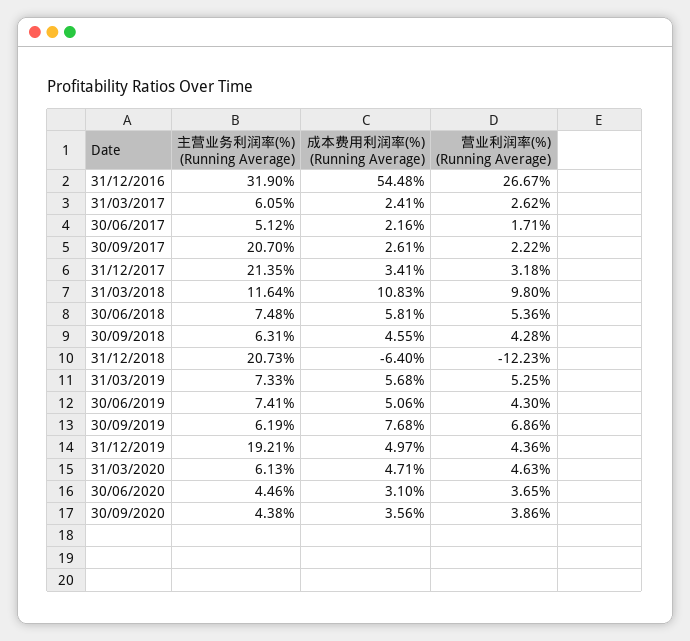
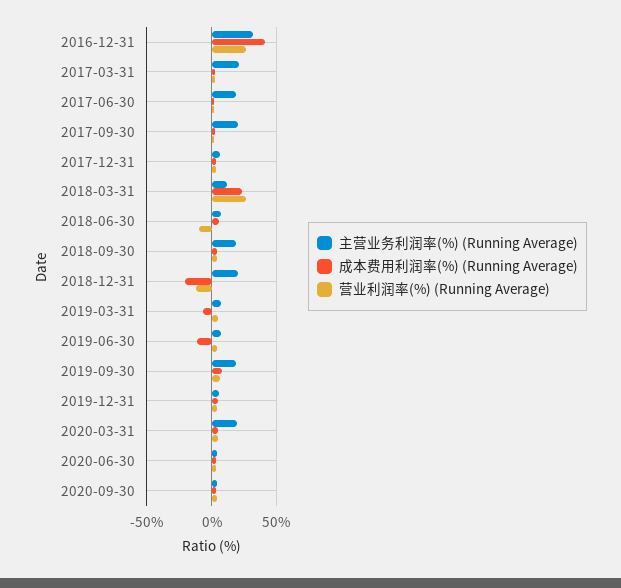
  {
    "主营业务利润率(%) (Running Average)": {
      "31/12/2016": 31.9,
-     "31/03/2017": 6.05,
+     "31/03/2017": 20,
-     "30/06/2017": 5.12,
+     "30/06/2017": 20,
      "30/09/2017": 20.7,
-     "31/12/2017": 21.35,
+     "31/12/2017": 5,
      "31/03/2018": 11.64,
      "30/06/2018": 7.48,
-     "30/09/2018": 6.31,
+     "30/09/2018": 20,
      "31/12/2018": 20.73,
      "31/03/2019": 7.33,
      "30/06/2019": 7.41,
-     "30/09/2019": 6.19,
+     "30/09/2019": 20,
-     "31/12/2019": 19.21,
+     "31/12/2019": 5,
-     "31/03/2020": 6.13,
+     "31/03/2020": 20,
      "30/06/2020": 4.46,
      "30/09/2020": 4.38
    },
    "成本费用利润率(%) (Running Average)": {
-     "31/12/2016": 54.48,
+     "31/12/2016": 40,
      "31/03/2017": 2.41,
      "30/06/2017": 2.16,
      "30/09/2017": 2.61,
      "31/12/2017": 3.41,
-     "31/03/2018": 10.83,
+     "31/03/2018": 25,
      "30/06/2018": 5.81,
      "30/09/2018": 4.55,
-     "31/12/2018": -6.4,
+     "31/12/2018": -20,
-     "31/03/2019": 5.68,
+     "31/03/2019": -5,
-     "30/06/2019": 5.06,
+     "30/06/2019": -10,
      "30/09/2019": 7.68,
      "31/12/2019": 4.97,
      "31/03/2020": 4.71,
      "30/06/2020": 3.1,
      "30/09/2020": 3.56
    },
    "营业利润率(%) (Running Average)": {
      "31/12/2016": 26.67,
      "31/03/2017": 2.62,
      "30/06/2017": 1.71,
      "30/09/2017": 2.22,
      "31/12/2017": 3.18,
-     "31/03/2018": 9.8,
+     "31/03/2018": 25,
-     "30/06/2018": 5.36,
+     "30/06/2018": -10,
      "30/09/2018": 4.28,
      "31/12/2018": -12.23,
      "31/03/2019": 5.25,
      "30/06/2019": 4.3,
      "30/09/2019": 6.86,
      "31/12/2019": 4.36,
      "31/03/2020": 4.63,
      "30/06/2020": 3.65,
      "30/09/2020": 3.86
    }
  }

